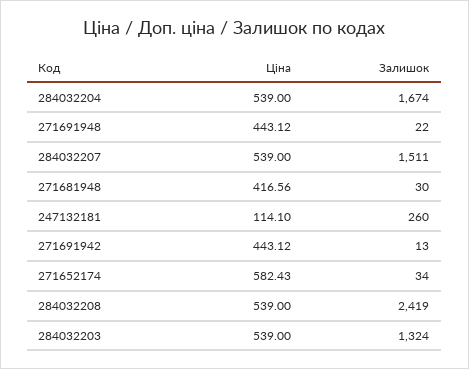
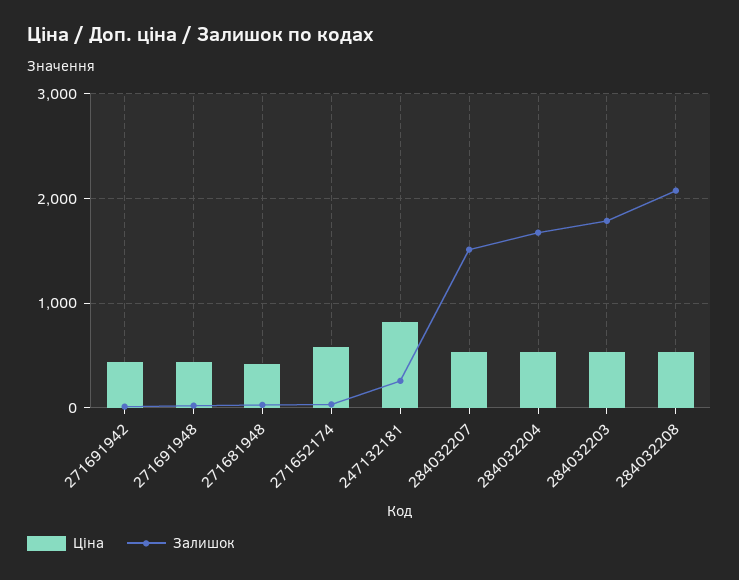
  {
    "Ціна": {
      "284032204": 539,
      "271691948": 443.12,
      "284032207": 539,
      "271681948": 416.56,
-     "247132181": 114.1,
+     "247132181": 800,
      "271691942": 443.12,
      "271652174": 582.43,
      "284032208": 539,
      "284032203": 539
    },
    "Залишок": {
      "284032204": 1674,
      "271691948": 22,
      "284032207": 1511,
      "271681948": 30,
      "247132181": 260,
      "271691942": 13,
      "271652174": 34,
-     "284032208": 2419,
+     "284032208": 2100,
-     "284032203": 1324
+     "284032203": 1800
    }
  }

